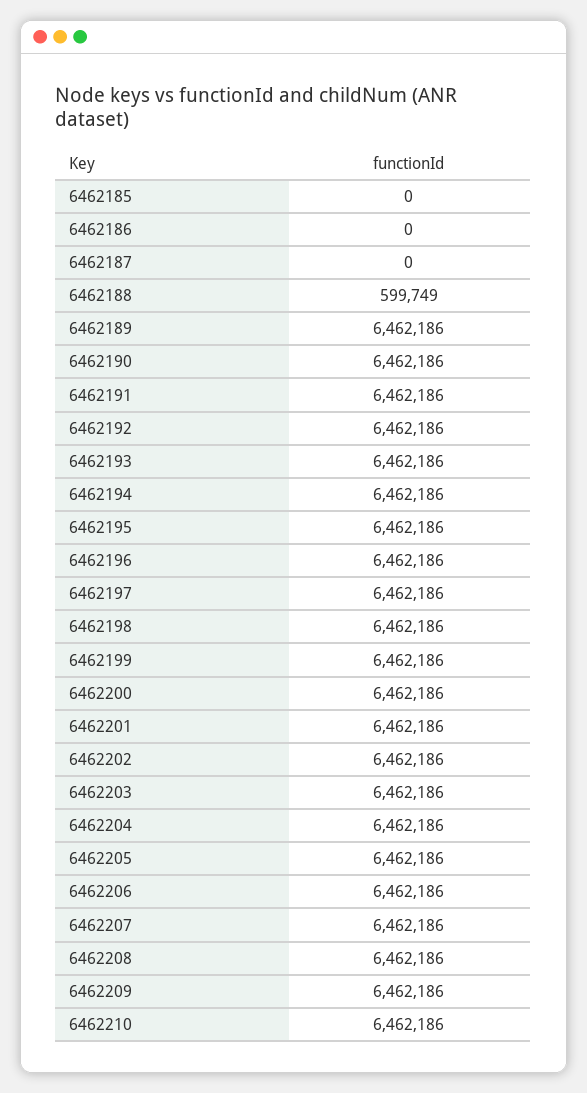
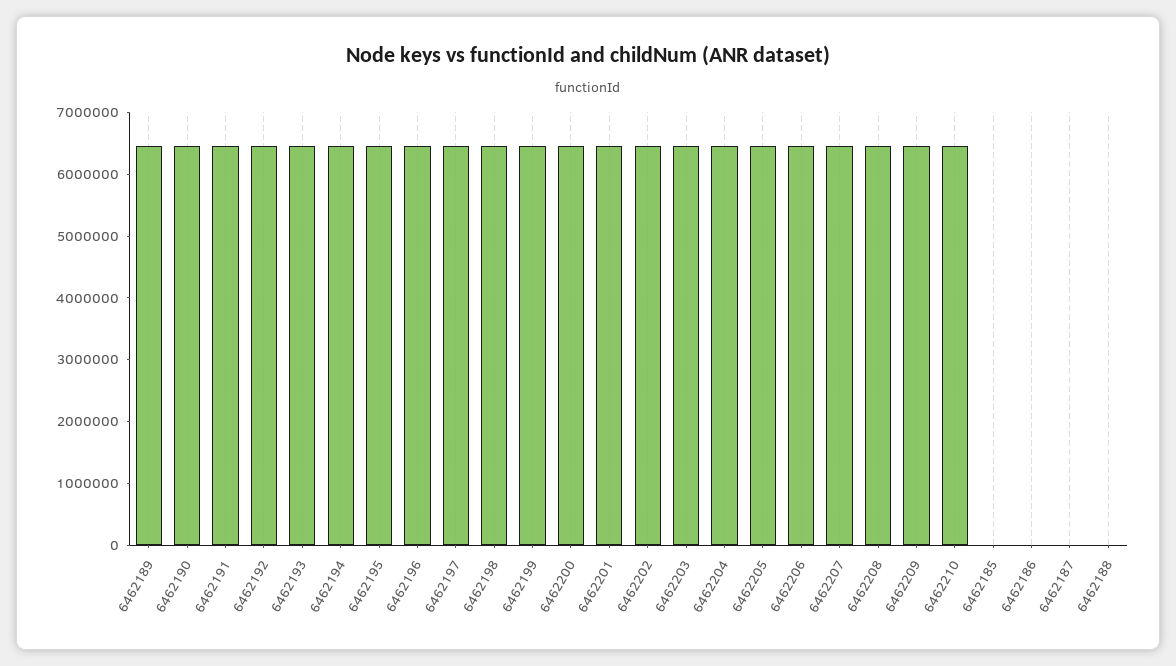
  {
    "6462185": 0,
    "6462186": 0,
    "6462187": 0,
-   "6462188": 599749,
+   "6462188": 0,
    "6462189": 6462186,
    "6462190": 6462186,
    "6462191": 6462186,
    "6462192": 6462186,
    "6462193": 6462186,
    "6462194": 6462186,
    "6462195": 6462186,
    "6462196": 6462186,
    "6462197": 6462186,
    "6462198": 6462186,
    "6462199": 6462186,
    "6462200": 6462186,
    "6462201": 6462186,
    "6462202": 6462186,
    "6462203": 6462186,
    "6462204": 6462186,
    "6462205": 6462186,
    "6462206": 6462186,
    "6462207": 6462186,
    "6462208": 6462186,
    "6462209": 6462186,
    "6462210": 6462186
  }

